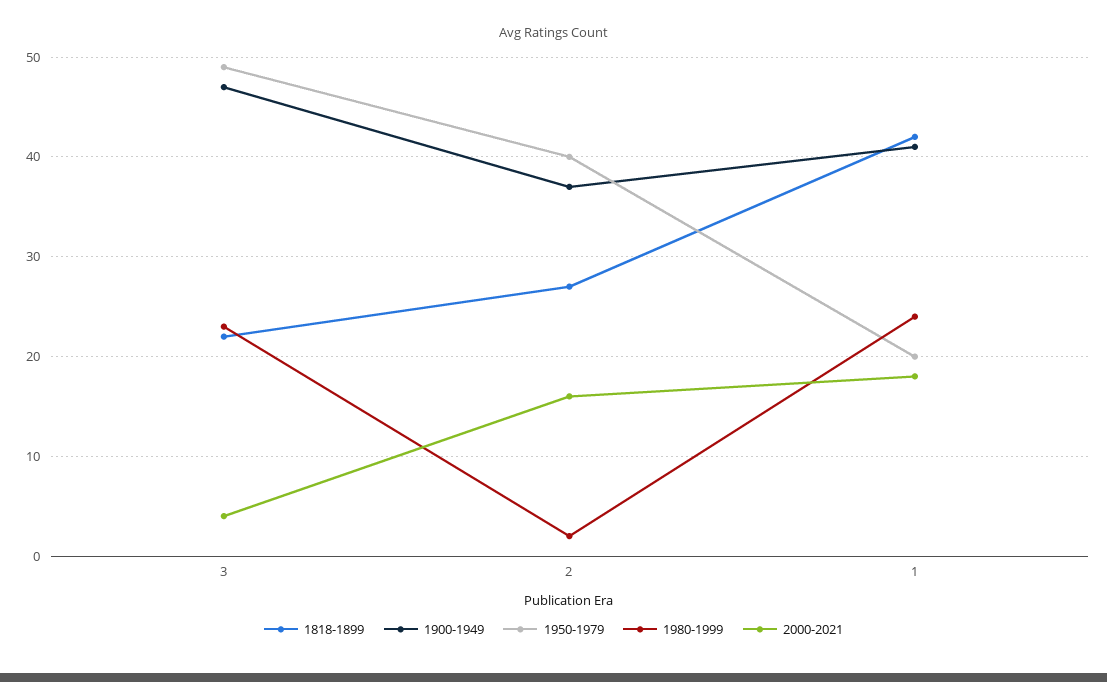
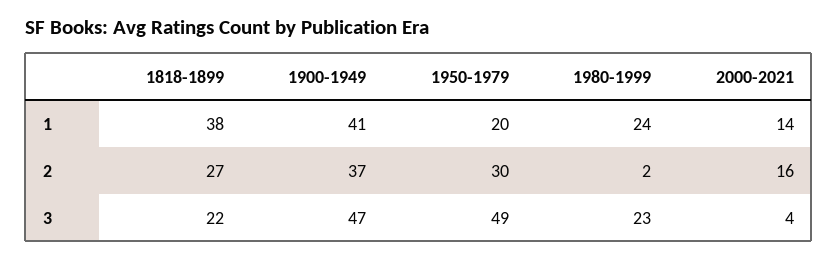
  {
    "1818-1899": {
      "3": 22,
      "2": 27,
-     "1": 42
+     "1": 38
    },
    "1900-1949": {
      "3": 47,
      "2": 37,
      "1": 41
    },
    "1950-1979": {
      "3": 49,
-     "2": 40,
+     "2": 30,
      "1": 20
    },
    "1980-1999": {
      "3": 23,
      "2": 2,
      "1": 24
    },
    "2000-2021": {
      "3": 4,
      "2": 16,
-     "1": 18
+     "1": 14
    }
  }

